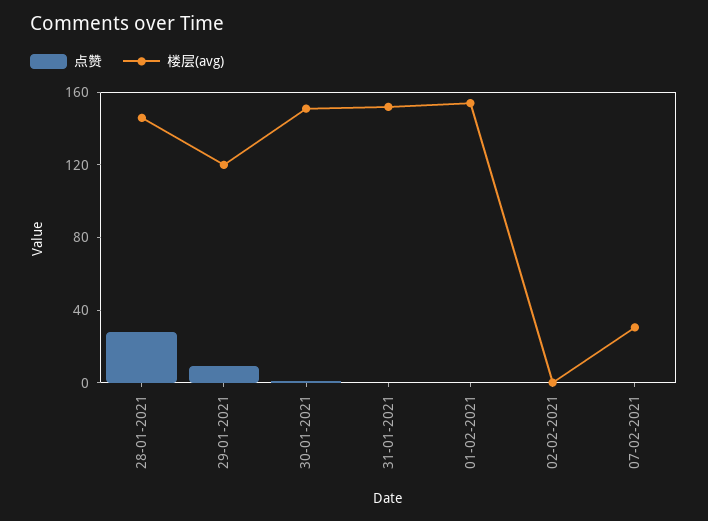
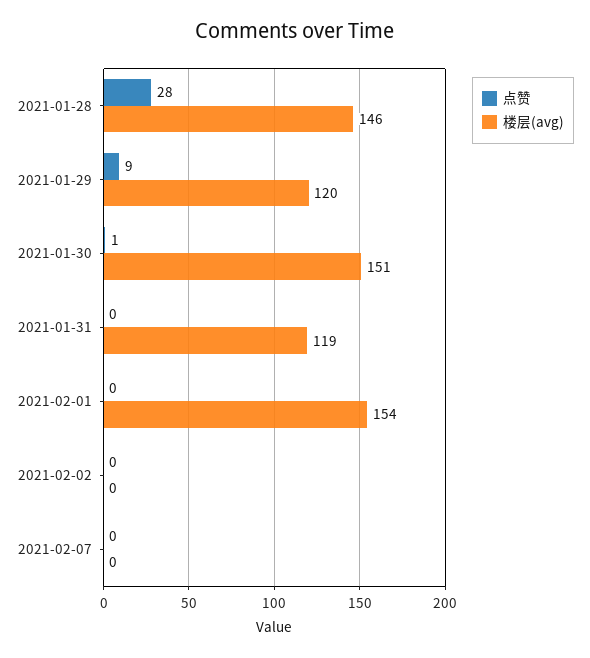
  {
    "点赞": {
      "28-01-2021": 28,
      "29-01-2021": 9,
      "30-01-2021": 1,
      "31-01-2021": 0,
      "01-02-2021": 0,
      "02-02-2021": 0,
      "07-02-2021": 0
    },
    "楼层(avg)": {
      "28-01-2021": 146,
      "29-01-2021": 120,
      "30-01-2021": 151,
-     "31-01-2021": 150,
+     "31-01-2021": 119,
      "01-02-2021": 154,
      "02-02-2021": 0,
-     "07-02-2021": 30
+     "07-02-2021": 0
    }
  }

